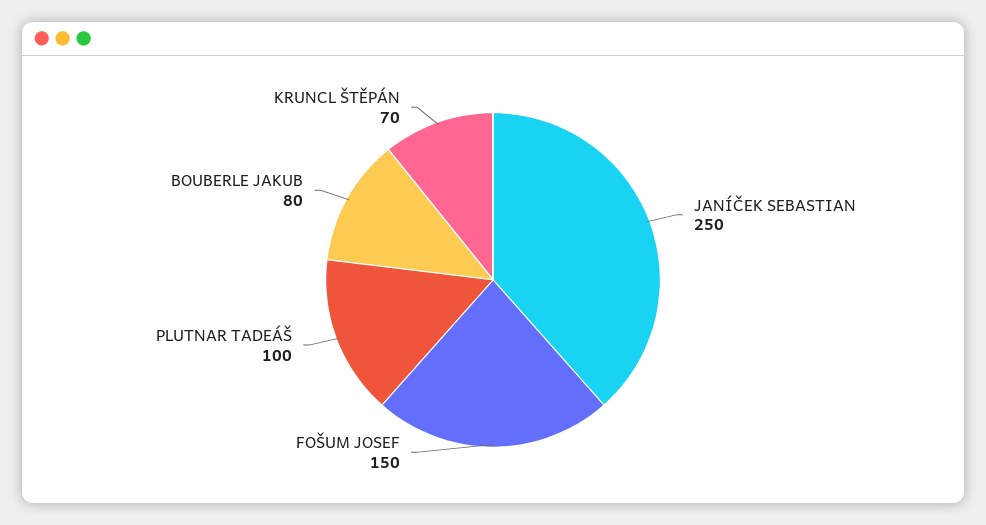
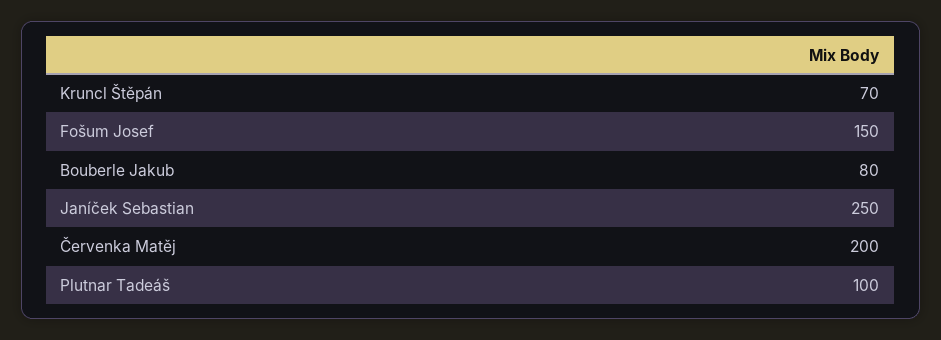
  {
    "JANÍČEK SEBASTIAN": 250,
    "FOŠUM JOSEF": 150,
    "PLUTNAR TADEÁŠ": 100,
    "BOUBERLE JAKUB": 80,
-   "KRUNCL ŠTĚPÁN": 70
+   "KRUNCL ŠTĚPÁN": 70,
+   "Červenka Matěj": 200
  }

